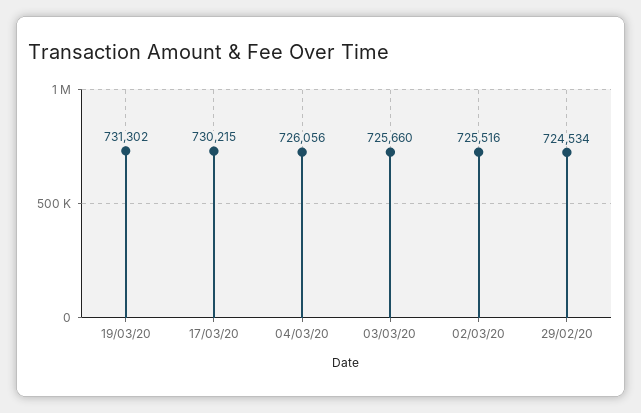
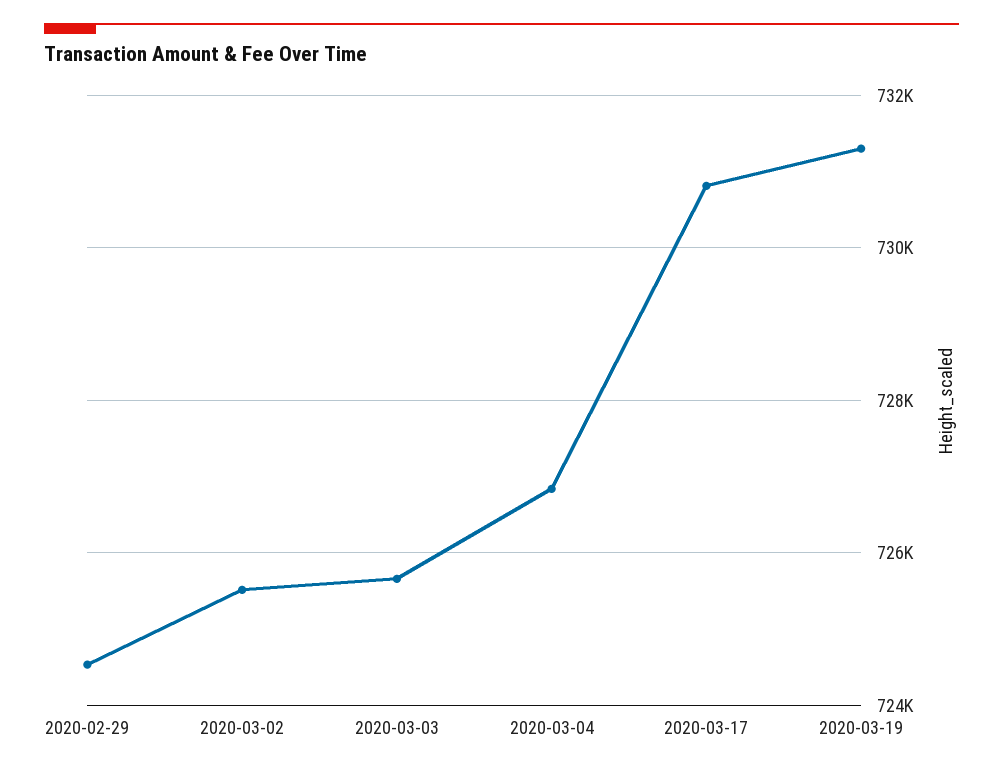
  {
    "19/03/20": 731302,
-   "17/03/20": 730215,
+   "17/03/20": 730800,
-   "04/03/20": 726056,
+   "04/03/20": 726800,
    "03/03/20": 725660,
    "02/03/20": 725516,
    "29/02/20": 724534
  }

